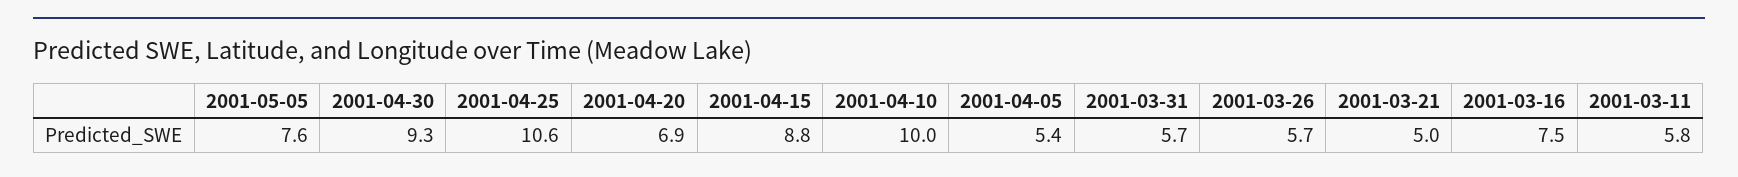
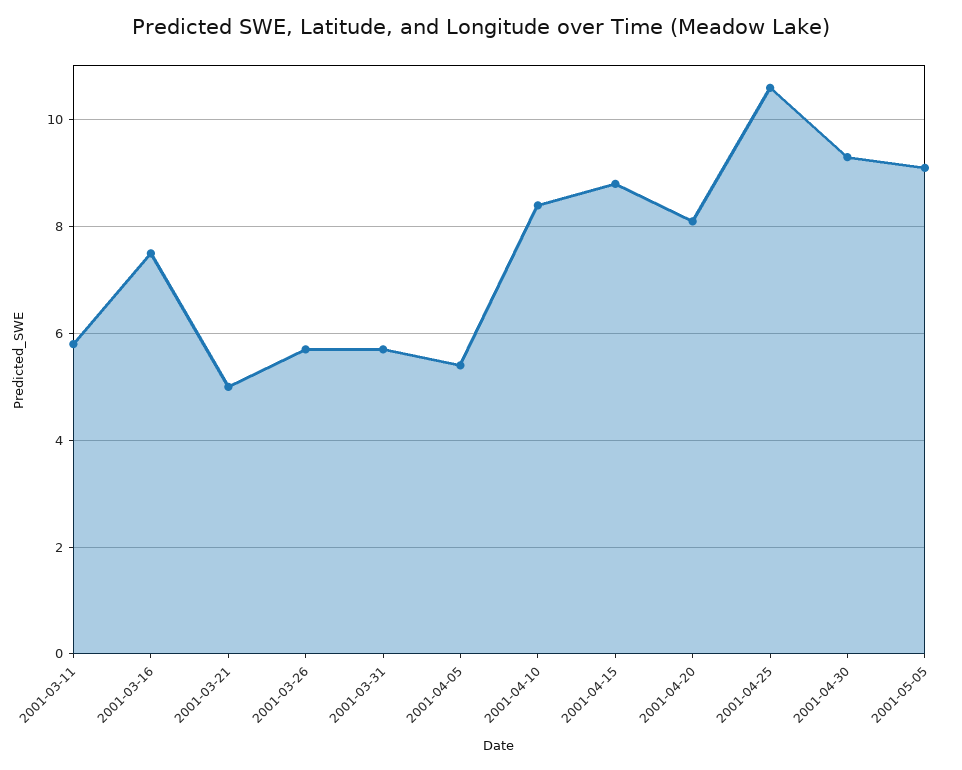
  {
-   "2001-05-05": 7.6,
+   "2001-05-05": 9,
    "2001-04-30": 9.3,
    "2001-04-25": 10.6,
-   "2001-04-20": 6.9,
+   "2001-04-20": 8,
    "2001-04-15": 8.8,
-   "2001-04-10": 10,
+   "2001-04-10": 8.5,
    "2001-04-05": 5.4,
    "2001-03-31": 5.7,
    "2001-03-26": 5.7,
    "2001-03-21": 5,
    "2001-03-16": 7.5,
    "2001-03-11": 5.8
  }

